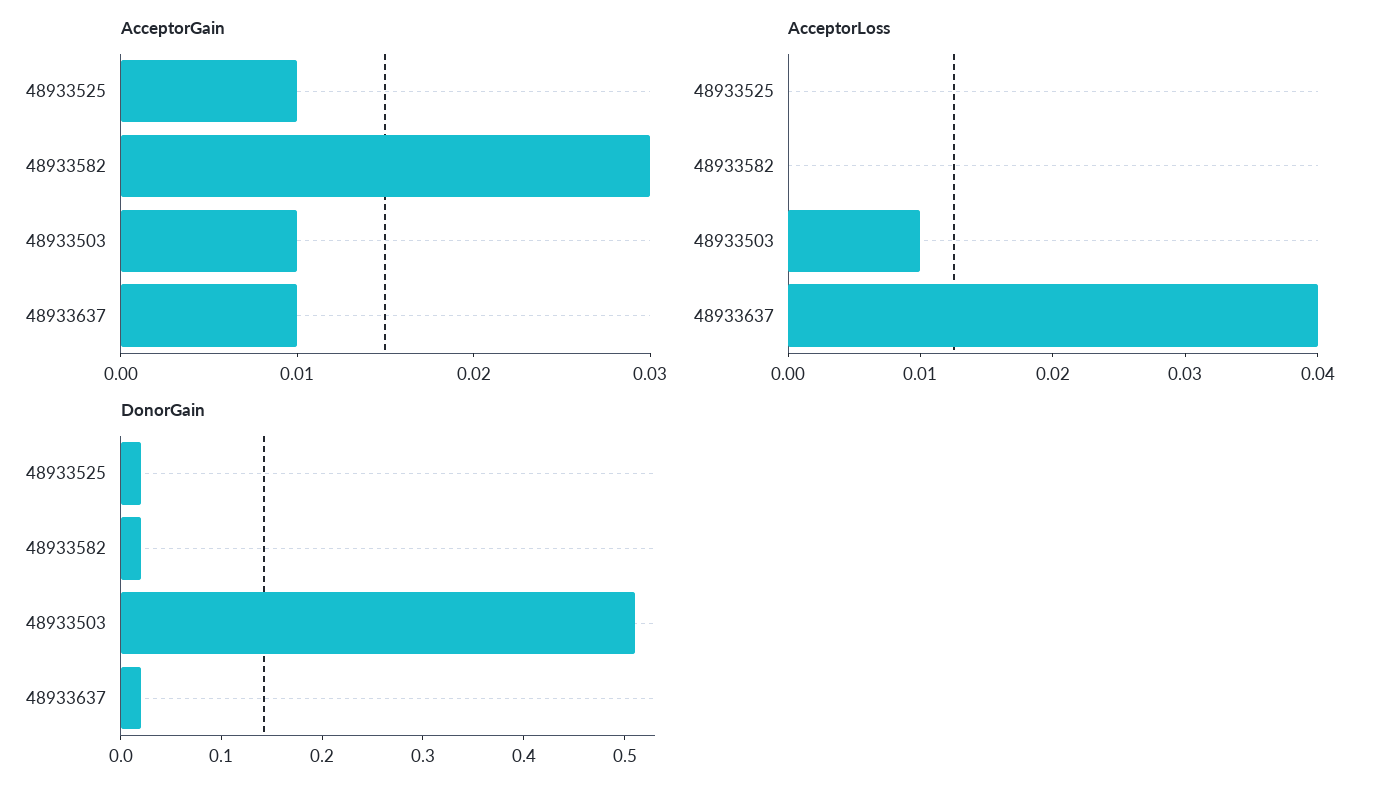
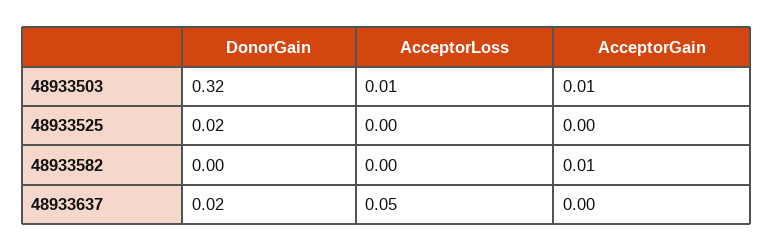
  {
    "AcceptorGain": {
-     "48933525": 0.01,
+     "48933525": 0,
-     "48933582": 0.03,
+     "48933582": 0.01,
      "48933503": 0.01,
-     "48933637": 0.01
+     "48933637": 0
    },
    "AcceptorLoss": {
      "48933525": 0,
      "48933582": 0,
      "48933503": 0.01,
-     "48933637": 0.04
+     "48933637": 0.05
    },
    "DonorGain": {
      "48933525": 0.02,
-     "48933582": 0.02,
+     "48933582": 0,
-     "48933503": 0.51,
+     "48933503": 0.32,
      "48933637": 0.02
    }
  }

